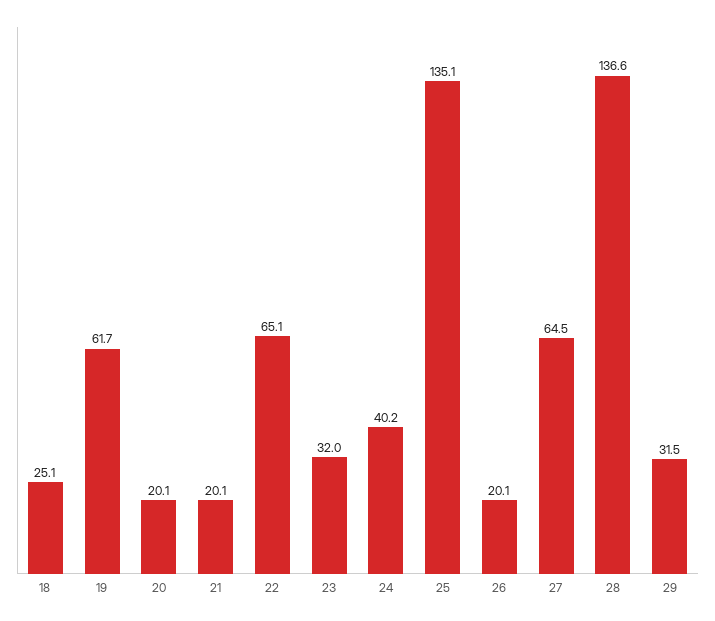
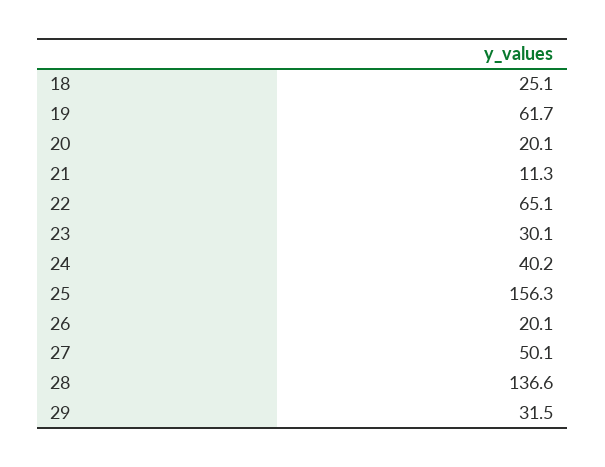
  {
    "18": 25.1,
    "19": 61.7,
    "20": 20.1,
-   "21": 20.1,
+   "21": 11.3,
    "22": 65.1,
-   "23": 32,
+   "23": 30.1,
    "24": 40.2,
-   "25": 135.1,
+   "25": 156.3,
    "26": 20.1,
-   "27": 64.5,
+   "27": 50.1,
    "28": 136.6,
    "29": 31.5
  }

